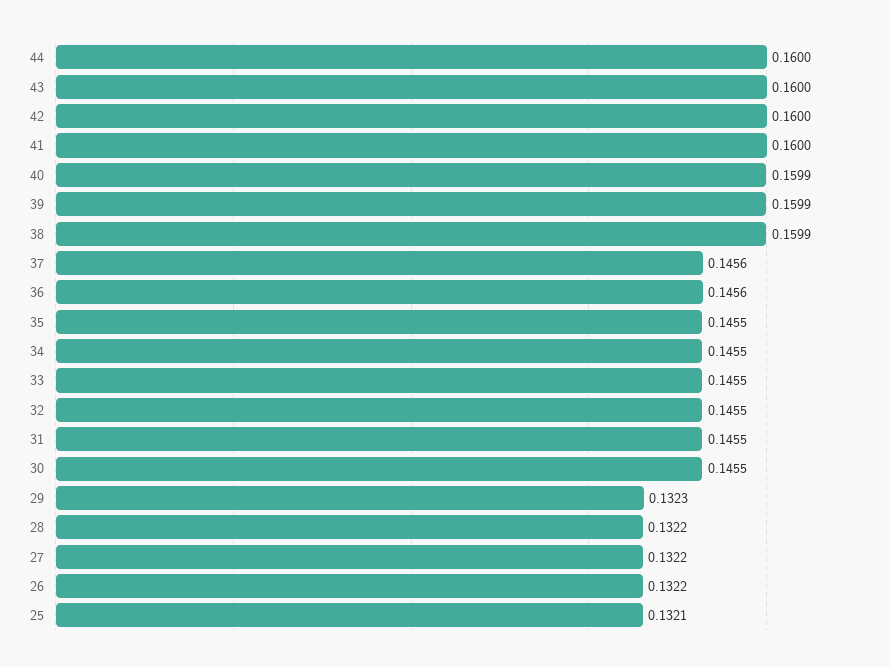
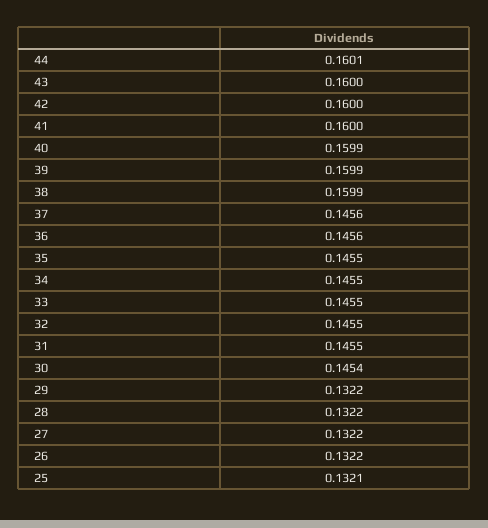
  {
-   "44": 0.16,
+   "44": 0.1601,
    "43": 0.16,
    "42": 0.16,
    "41": 0.16,
    "40": 0.1599,
    "39": 0.1599,
    "38": 0.1599,
    "37": 0.1456,
    "36": 0.1456,
    "35": 0.1455,
    "34": 0.1455,
    "33": 0.1455,
    "32": 0.1455,
    "31": 0.1455,
-   "30": 0.1455,
+   "30": 0.1454,
-   "29": 0.1323,
+   "29": 0.1322,
    "28": 0.1322,
    "27": 0.1322,
    "26": 0.1322,
    "25": 0.1321
  }

